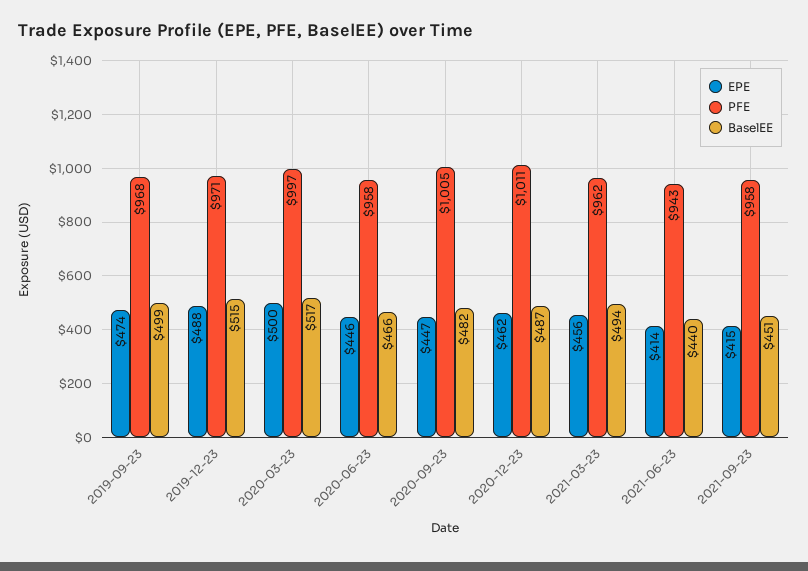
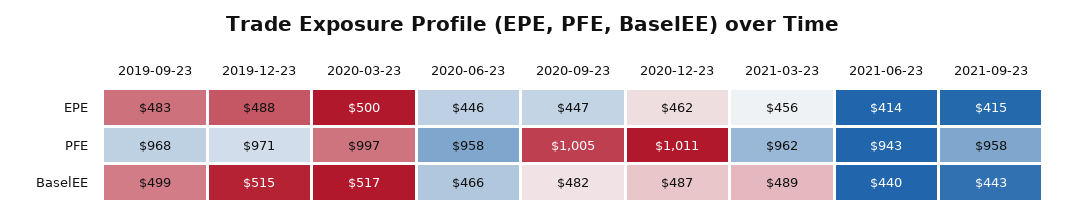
  {
    "EPE": {
-     "2019-09-23": 474,
+     "2019-09-23": 483,
      "2019-12-23": 488,
      "2020-03-23": 500,
      "2020-06-23": 446,
      "2020-09-23": 447,
      "2020-12-23": 462,
      "2021-03-23": 456,
      "2021-06-23": 414,
      "2021-09-23": 415
    },
    "PFE": {
      "2019-09-23": 968,
      "2019-12-23": 971,
      "2020-03-23": 997,
      "2020-06-23": 958,
      "2020-09-23": 1005,
      "2020-12-23": 1011,
      "2021-03-23": 962,
      "2021-06-23": 943,
      "2021-09-23": 958
    },
    "BaselEE": {
      "2019-09-23": 499,
      "2019-12-23": 515,
      "2020-03-23": 517,
      "2020-06-23": 466,
      "2020-09-23": 482,
      "2020-12-23": 487,
-     "2021-03-23": 494,
+     "2021-03-23": 489,
      "2021-06-23": 440,
-     "2021-09-23": 451
+     "2021-09-23": 443
    }
  }

